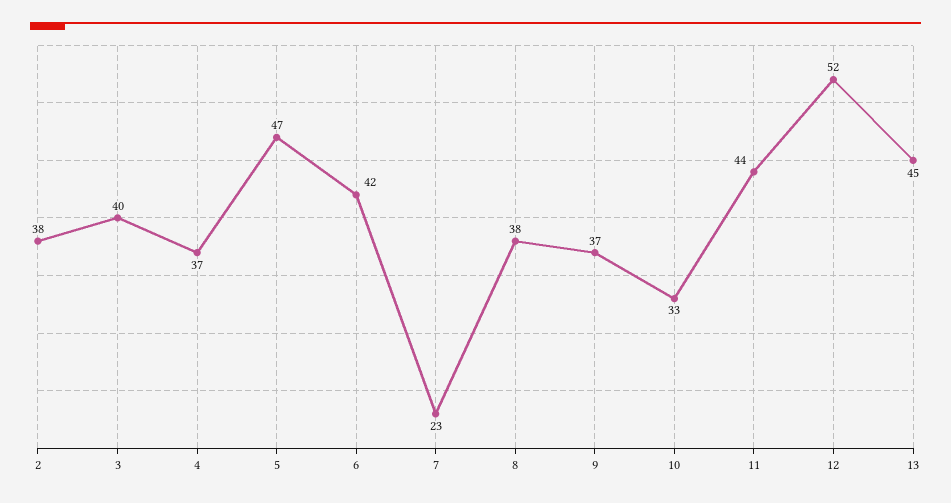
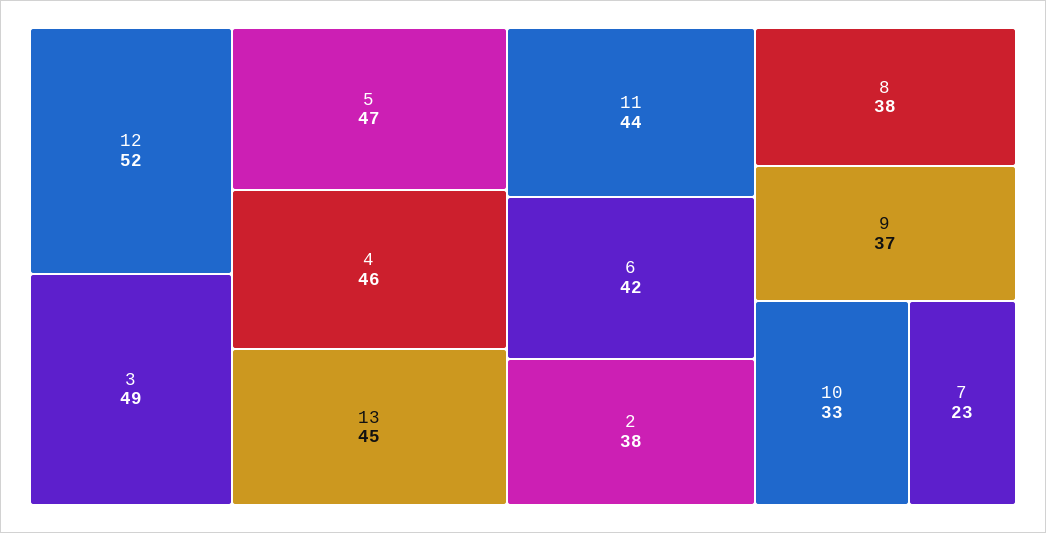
  {
    "2": 38,
-   "3": 40,
+   "3": 49,
-   "4": 37,
+   "4": 46,
    "5": 47,
    "6": 42,
    "7": 23,
    "8": 38,
    "9": 37,
    "10": 33,
    "11": 44,
    "12": 52,
    "13": 45
  }

